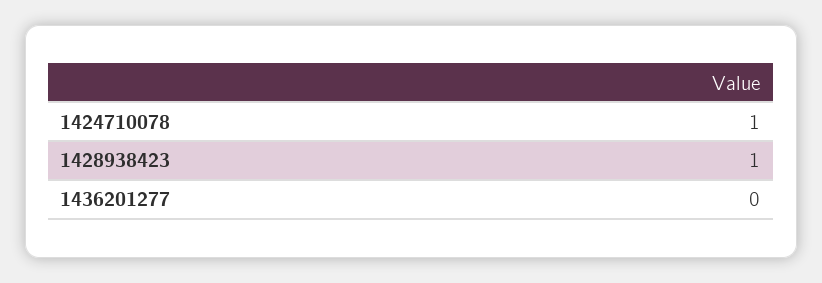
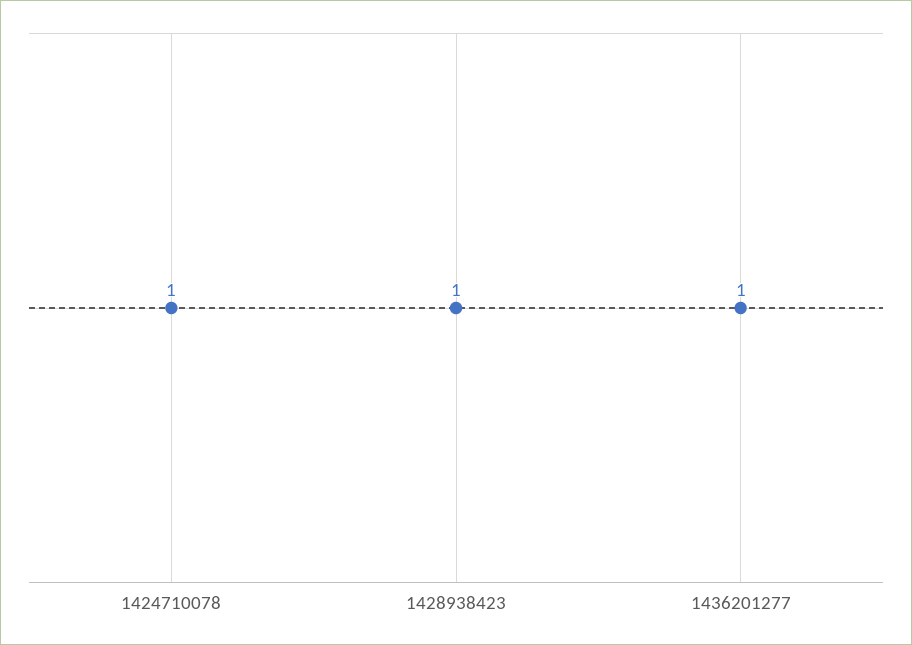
  {
    "1424710078": 1,
    "1428938423": 1,
-   "1436201277": 0
+   "1436201277": 1
  }

